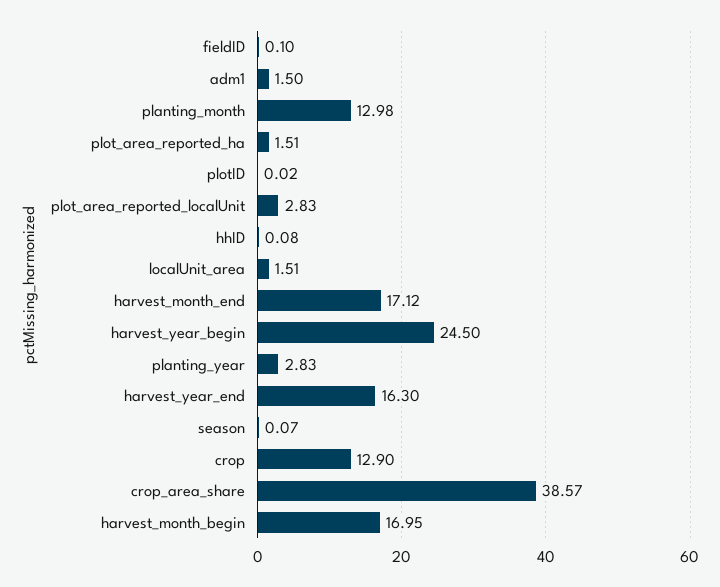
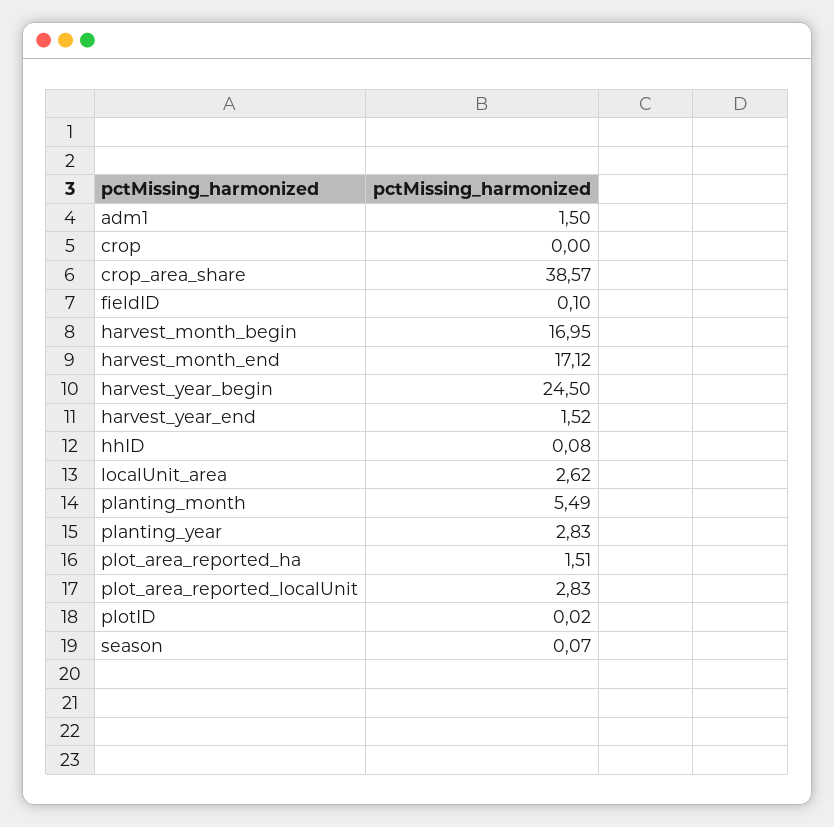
  {
    "fieldID": 0.1,
    "adm1": 1.5,
-   "planting_month": 12.98,
+   "planting_month": 5.49,
    "plot_area_reported_ha": 1.51,
    "plotID": 0.02,
    "plot_area_reported_localUnit": 2.83,
    "hhID": 0.08,
-   "localUnit_area": 1.51,
+   "localUnit_area": 2.62,
    "harvest_month_end": 17.12,
    "harvest_year_begin": 24.5,
    "planting_year": 2.83,
-   "harvest_year_end": 16.3,
+   "harvest_year_end": 1.52,
    "season": 0.07,
-   "crop": 12.9,
+   "crop": 0,
    "crop_area_share": 38.57,
    "harvest_month_begin": 16.95
  }

